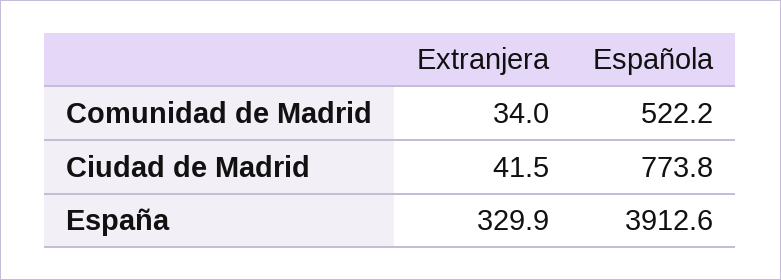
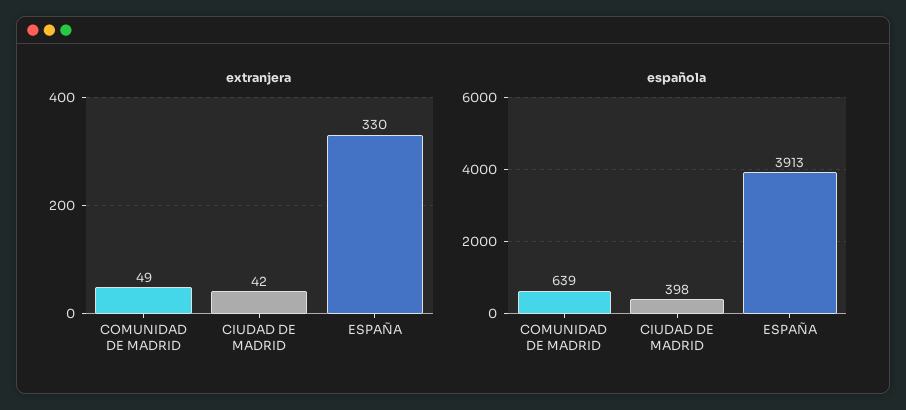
  {
    "Extranjera": {
-     "Comunidad de Madrid": 34,
+     "Comunidad de Madrid": 49,
      "Ciudad de Madrid": 41.5,
      "España": 329.9
    },
    "Española": {
-     "Comunidad de Madrid": 522.2,
+     "Comunidad de Madrid": 639,
-     "Ciudad de Madrid": 773.8,
+     "Ciudad de Madrid": 398,
      "España": 3912.6
    }
  }

